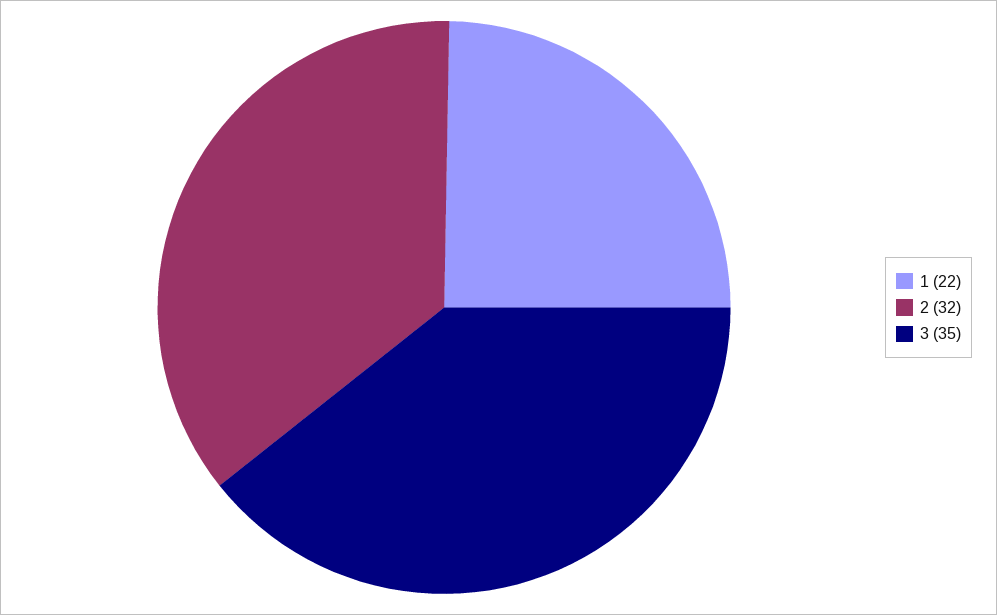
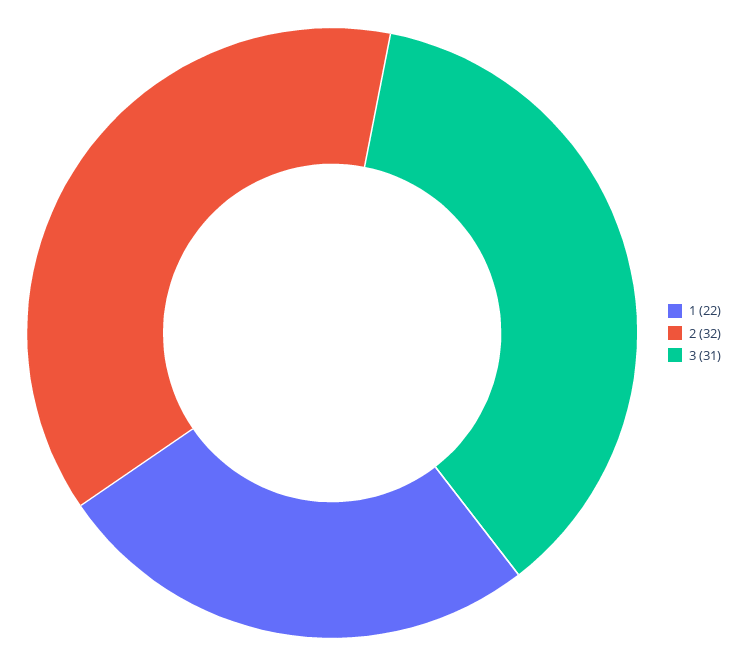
  {
    "1": 22,
    "2": 32,
-   "3": 35
+   "3": 31
  }

